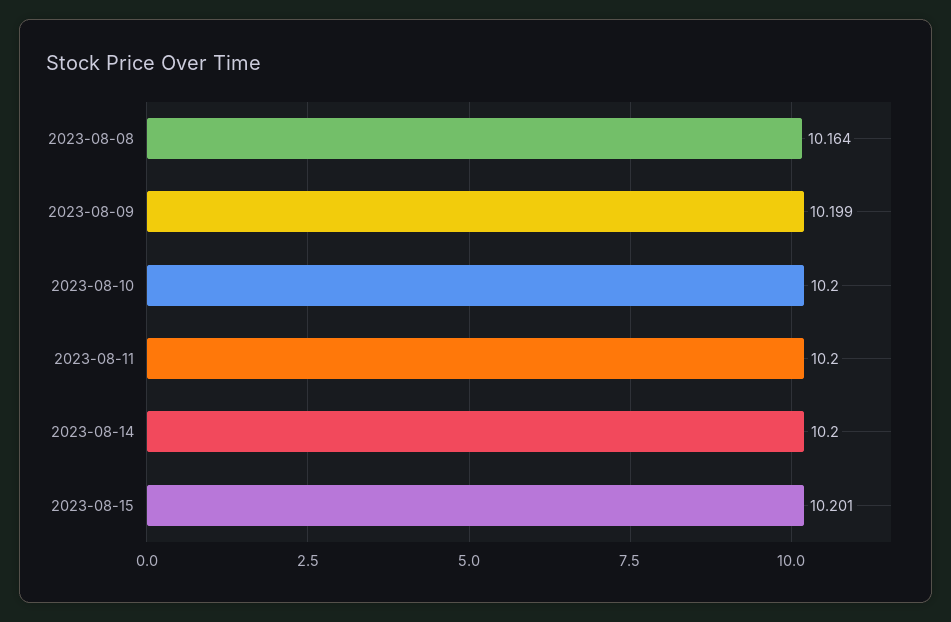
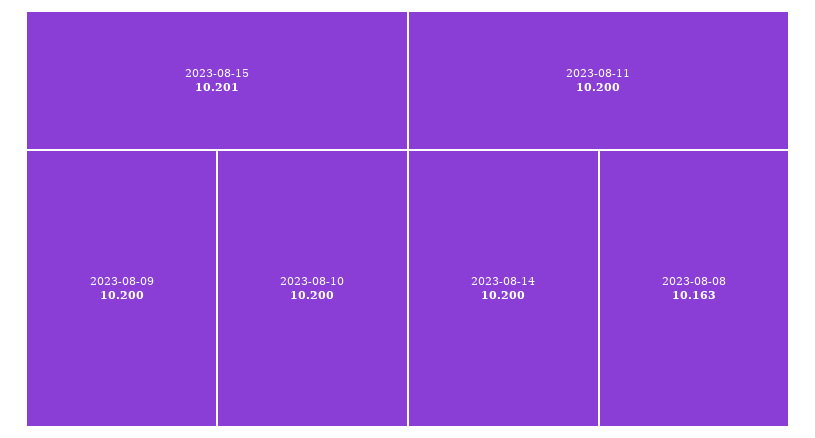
  {
-   "2023-08-08": 10.164,
+   "2023-08-08": 10.163,
-   "2023-08-09": 10.199,
+   "2023-08-09": 10.2,
    "2023-08-10": 10.2,
    "2023-08-11": 10.2,
    "2023-08-14": 10.2,
    "2023-08-15": 10.201
  }

